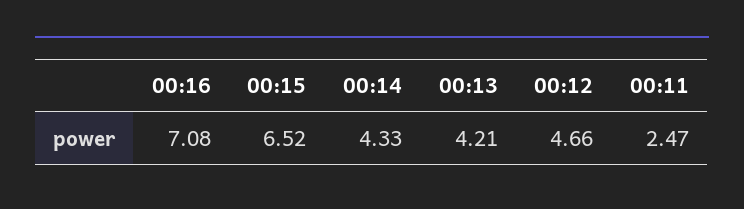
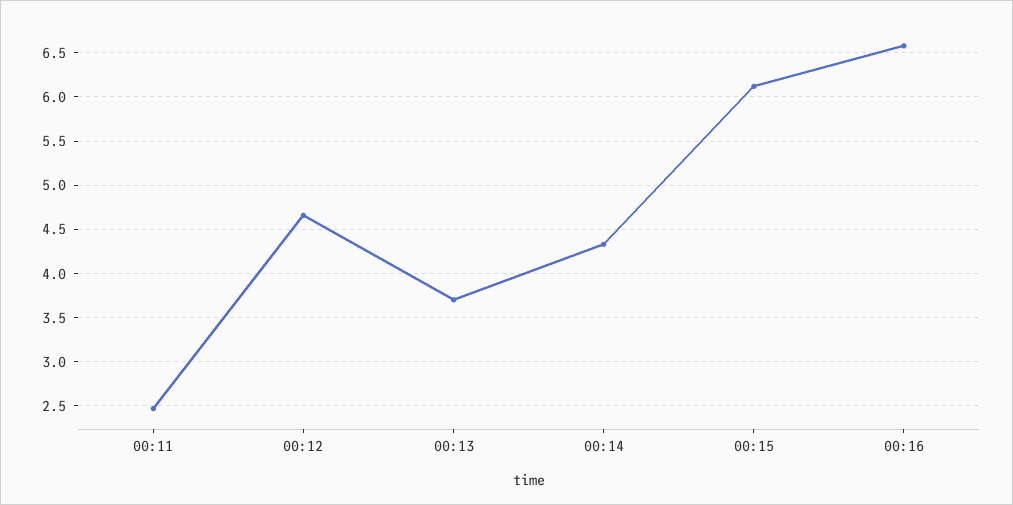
  {
-   "00:16": 7.08,
+   "00:16": 6.6,
-   "00:15": 6.52,
+   "00:15": 6.1,
    "00:14": 4.33,
-   "00:13": 4.21,
+   "00:13": 3.7,
    "00:12": 4.66,
    "00:11": 2.47
  }

